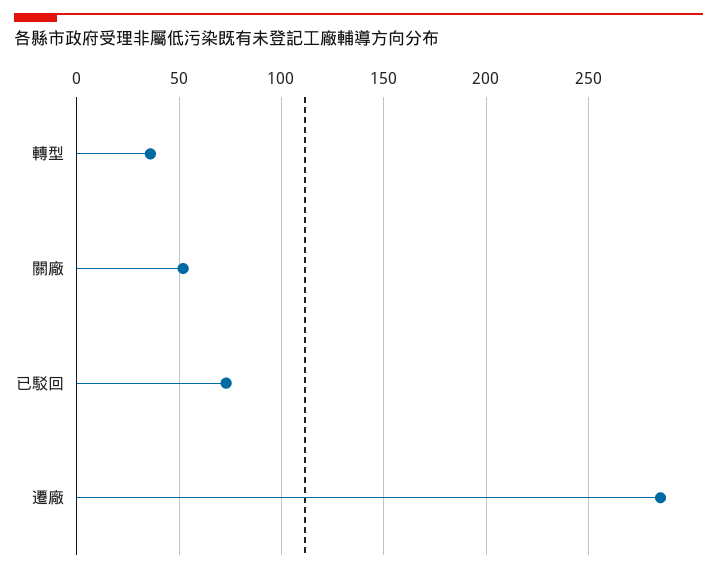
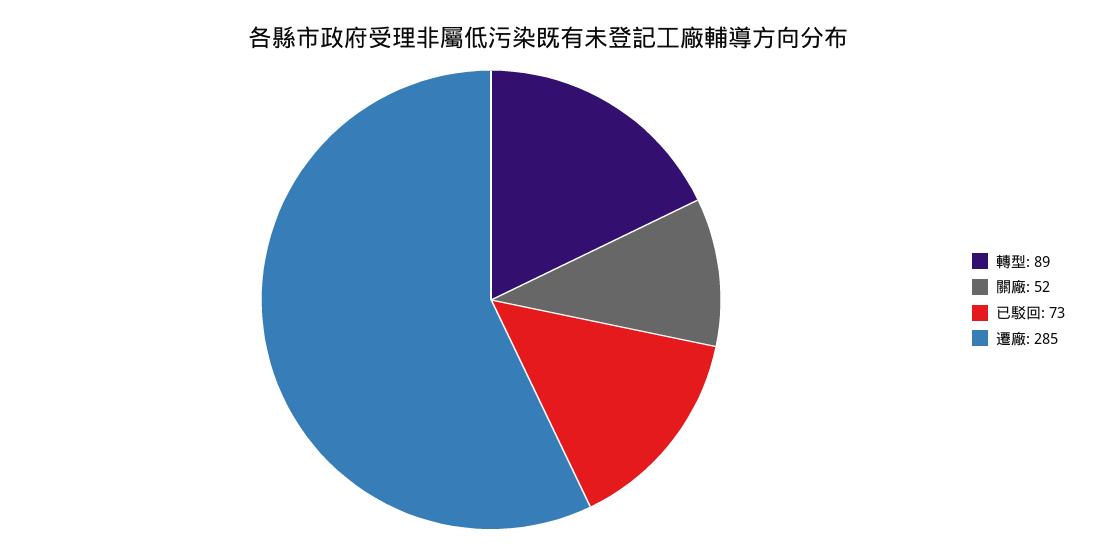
  {
-   "轉型": 35,
+   "轉型": 89,
    "關廠": 52,
    "已駁回": 73,
    "遷廠": 285
  }

